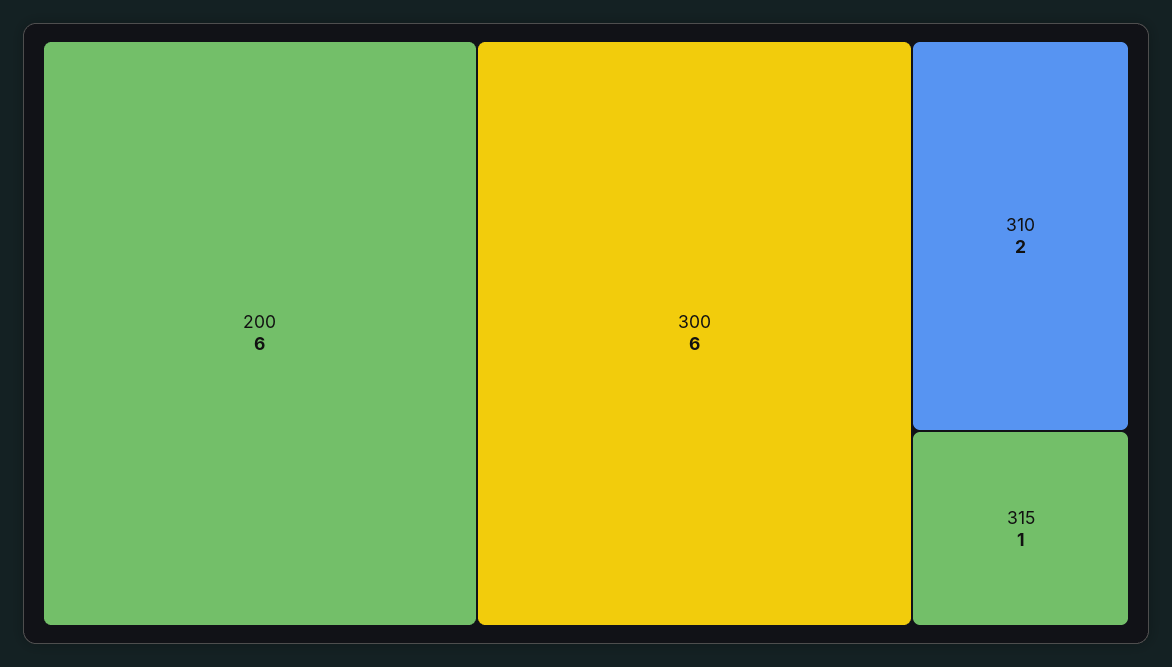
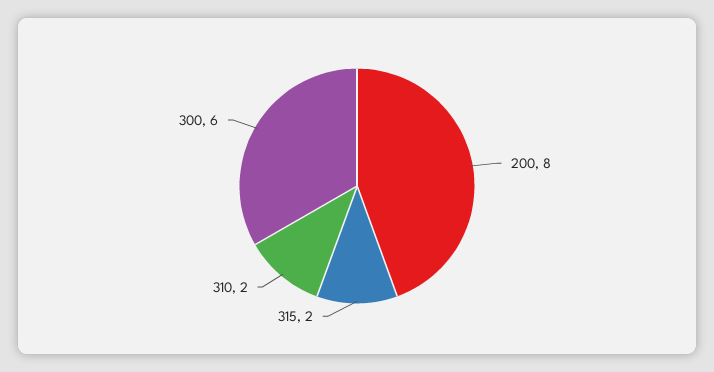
  {
-   "200": 6,
+   "200": 8,
    "300": 6,
    "310": 2,
-   "315": 1
+   "315": 2
  }

